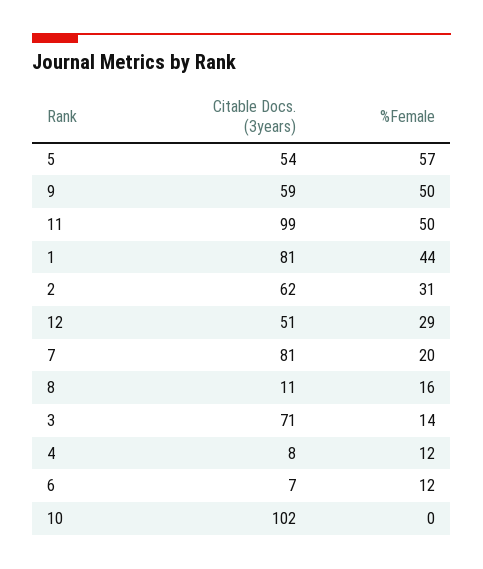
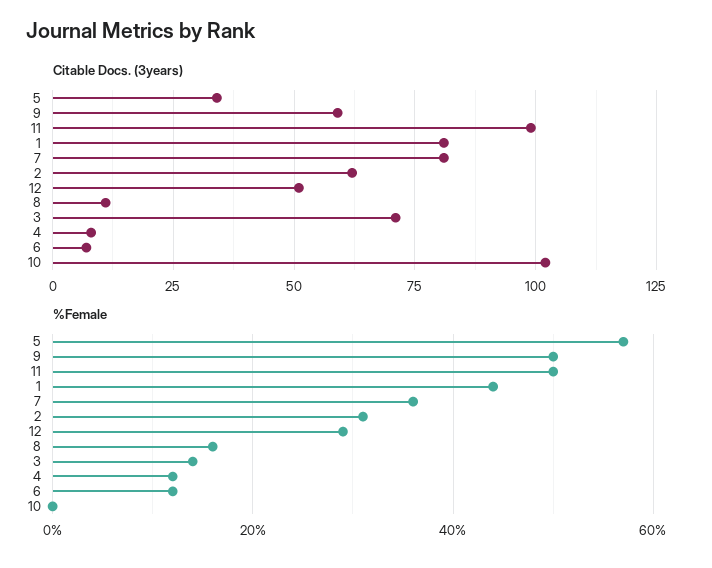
  {
    "Citable Docs. (3years)": {
-     "5": 54,
+     "5": 35,
      "9": 59,
      "11": 99,
      "1": 81,
      "2": 62,
      "12": 51,
      "7": 81,
      "8": 11,
      "3": 71,
      "4": 8,
      "6": 7,
      "10": 102
    },
    "%Female": {
      "5": 57,
      "9": 50,
      "11": 50,
      "1": 44,
      "2": 31,
      "12": 29,
-     "7": 20,
+     "7": 35,
      "8": 16,
      "3": 14,
      "4": 12,
      "6": 12,
      "10": 0
    }
  }

